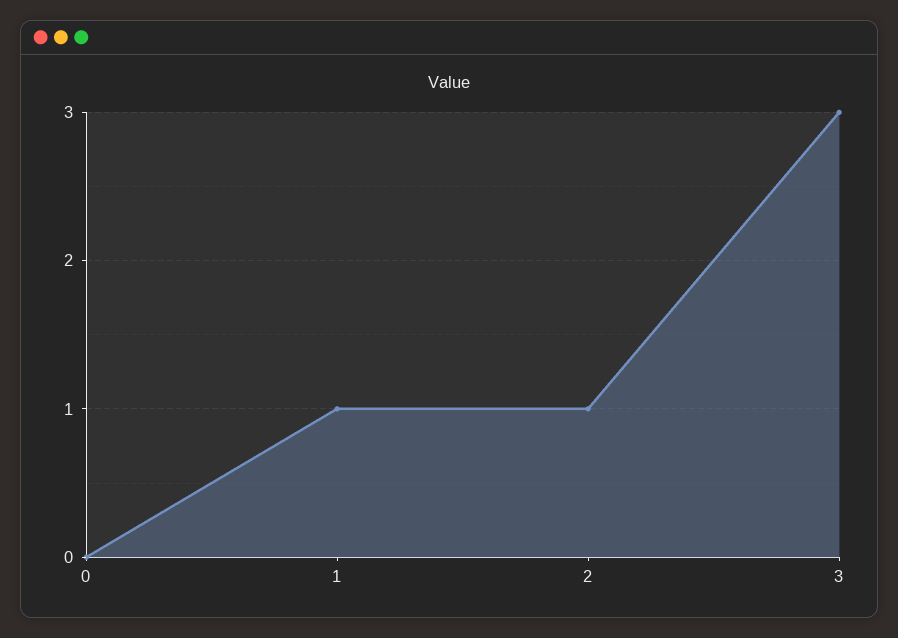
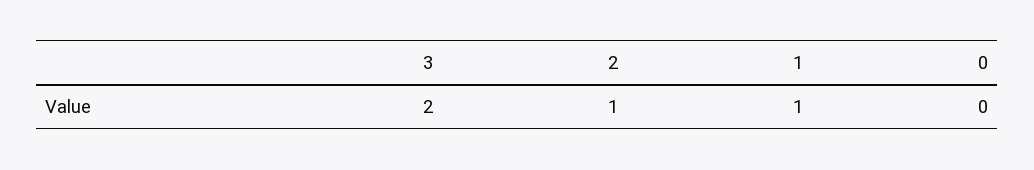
  {
    "0": 0,
    "1": 1,
    "2": 1,
-   "3": 3
+   "3": 2
  }

